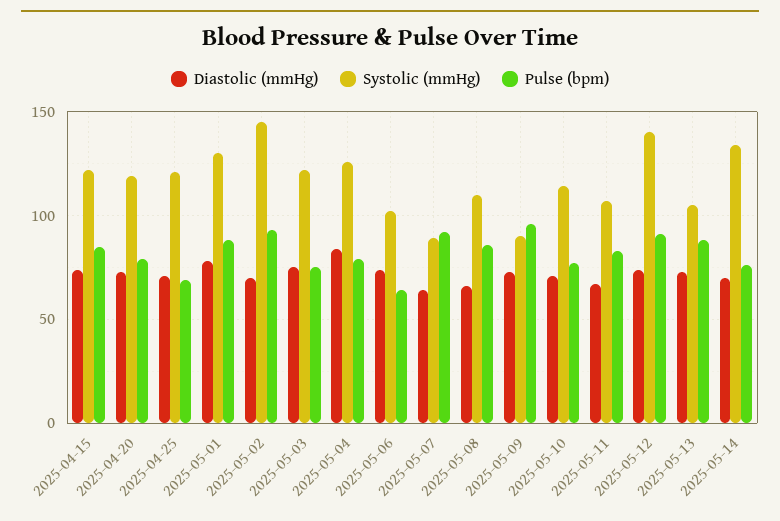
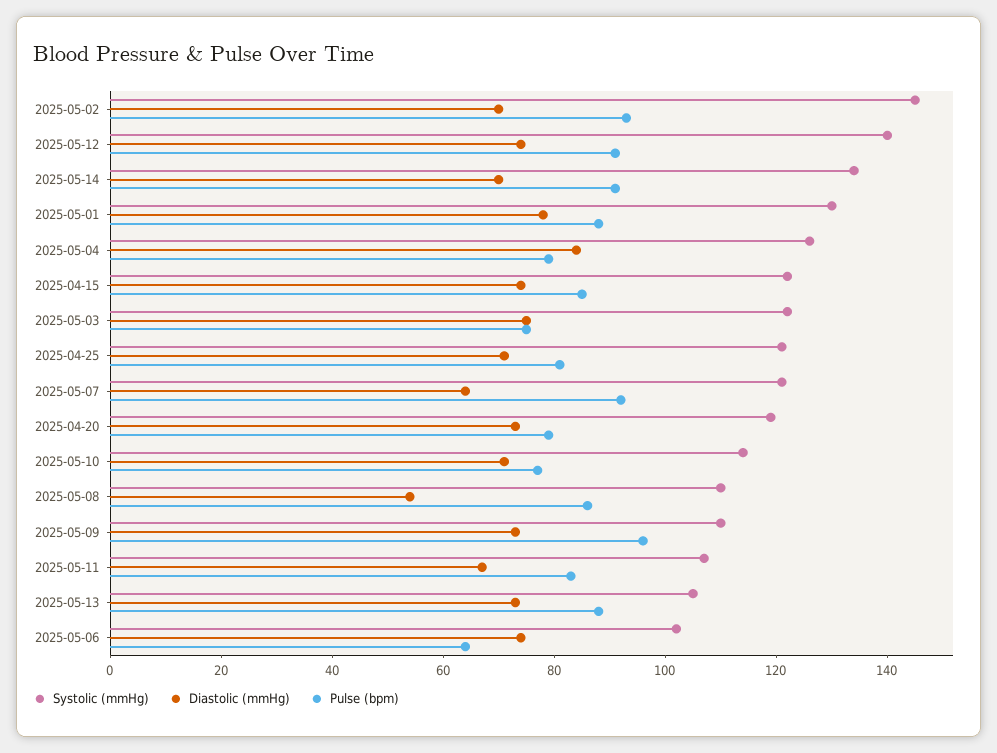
  {
    "Diastolic (mmHg)": {
      "2025-04-15": 75,
      "2025-04-20": 75,
      "2025-04-25": 70,
      "2025-05-01": 80,
      "2025-05-02": 70,
      "2025-05-03": 75,
      "2025-05-04": 85,
      "2025-05-06": 75,
      "2025-05-07": 65,
-     "2025-05-08": 65,
+     "2025-05-08": 55,
      "2025-05-09": 75,
      "2025-05-10": 70,
      "2025-05-11": 65,
      "2025-05-12": 75,
      "2025-05-13": 75,
      "2025-05-14": 70
    },
    "Systolic (mmHg)": {
      "2025-04-15": 120,
      "2025-04-20": 120,
      "2025-04-25": 120,
      "2025-05-01": 130,
      "2025-05-02": 145,
      "2025-05-03": 120,
      "2025-05-04": 125,
      "2025-05-06": 100,
-     "2025-05-07": 90,
+     "2025-05-07": 120,
      "2025-05-08": 110,
-     "2025-05-09": 90,
+     "2025-05-09": 110,
      "2025-05-10": 115,
      "2025-05-11": 105,
      "2025-05-12": 140,
      "2025-05-13": 105,
      "2025-05-14": 135
    },
    "Pulse (bpm)": {
      "2025-04-15": 85,
      "2025-04-20": 80,
-     "2025-04-25": 70,
+     "2025-04-25": 80,
      "2025-05-01": 90,
      "2025-05-02": 95,
      "2025-05-03": 75,
      "2025-05-04": 80,
      "2025-05-06": 65,
      "2025-05-07": 90,
      "2025-05-08": 85,
      "2025-05-09": 95,
      "2025-05-10": 75,
      "2025-05-11": 85,
      "2025-05-12": 90,
      "2025-05-13": 90,
-     "2025-05-14": 75
+     "2025-05-14": 90
    }
  }

